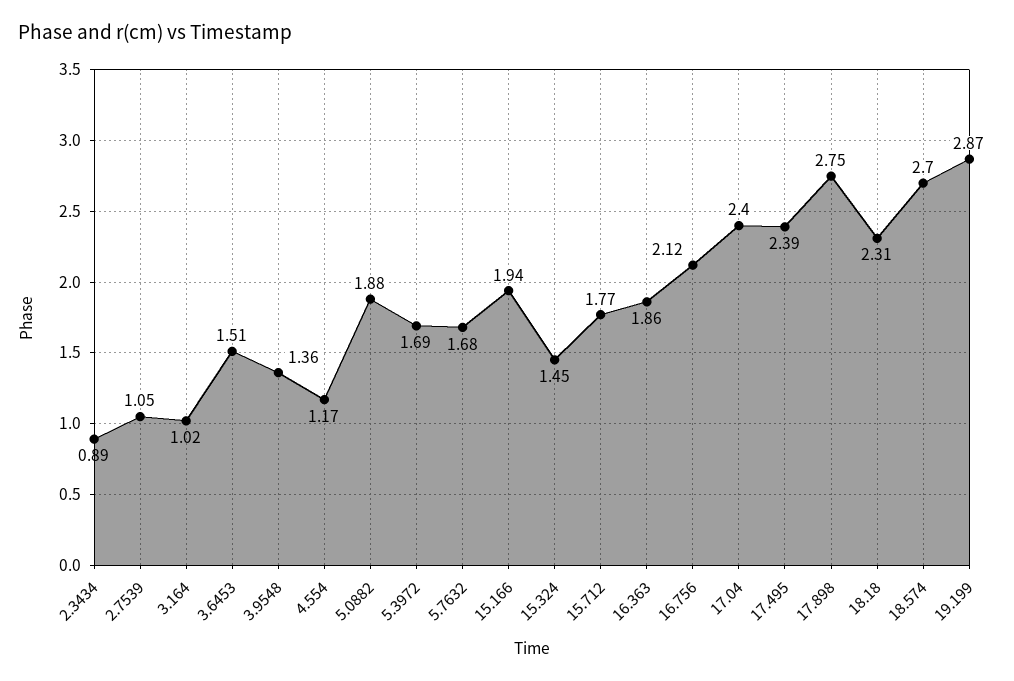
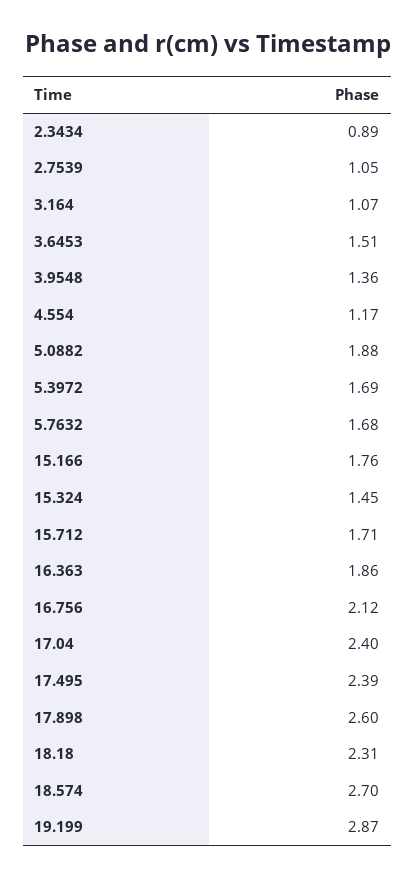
  {
    "2.3434": 0.89,
    "2.7539": 1.05,
-   "3.164": 1.02,
+   "3.164": 1.07,
    "3.6453": 1.51,
    "3.9548": 1.36,
    "4.554": 1.17,
    "5.0882": 1.88,
    "5.3972": 1.69,
    "5.7632": 1.68,
-   "15.166": 1.94,
+   "15.166": 1.76,
    "15.324": 1.45,
-   "15.712": 1.77,
+   "15.712": 1.71,
    "16.363": 1.86,
    "16.756": 2.12,
    "17.04": 2.4,
    "17.495": 2.39,
-   "17.898": 2.75,
+   "17.898": 2.6,
    "18.18": 2.31,
    "18.574": 2.7,
    "19.199": 2.87
  }

